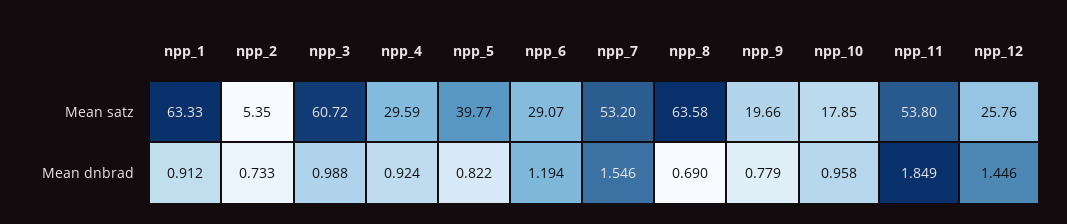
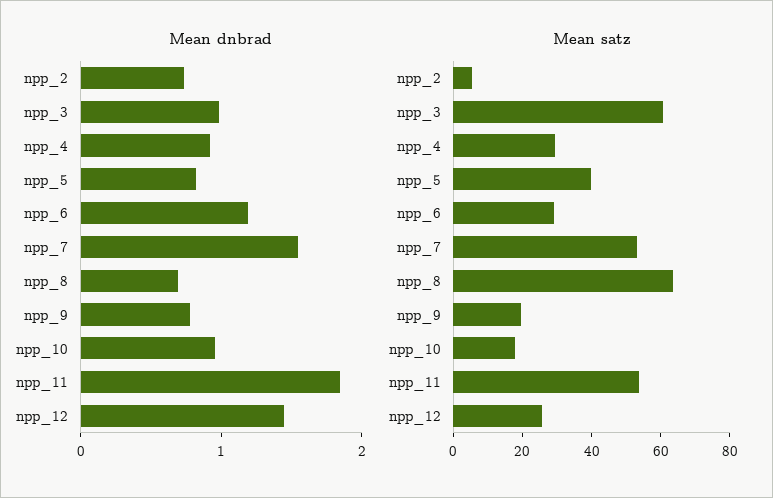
  {
    "Mean satz": {
-     "npp_1": 63.33,
      "npp_2": 5.35,
      "npp_3": 60.72,
      "npp_4": 29.59,
      "npp_5": 39.77,
      "npp_6": 29.07,
      "npp_7": 53.2,
      "npp_8": 63.58,
      "npp_9": 19.66,
      "npp_10": 17.85,
      "npp_11": 53.8,
      "npp_12": 25.76
    },
    "Mean dnbrad": {
-     "npp_1": 0.912,
      "npp_2": 0.733,
      "npp_3": 0.988,
      "npp_4": 0.924,
      "npp_5": 0.822,
      "npp_6": 1.194,
      "npp_7": 1.546,
      "npp_8": 0.69,
      "npp_9": 0.779,
      "npp_10": 0.958,
      "npp_11": 1.849,
      "npp_12": 1.446
    }
  }

